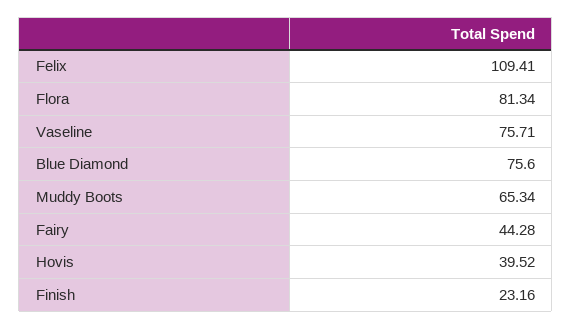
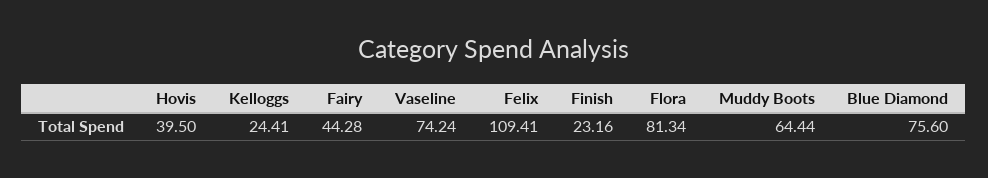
  {
    "Felix": 109.41,
    "Flora": 81.34,
-   "Vaseline": 75.71,
+   "Vaseline": 74.24,
    "Blue Diamond": 75.6,
-   "Muddy Boots": 65.34,
+   "Muddy Boots": 64.44,
    "Fairy": 44.28,
-   "Hovis": 39.52,
+   "Hovis": 39.5,
-   "Finish": 23.16
+   "Finish": 23.16,
+   "Kelloggs": 24.41
  }

